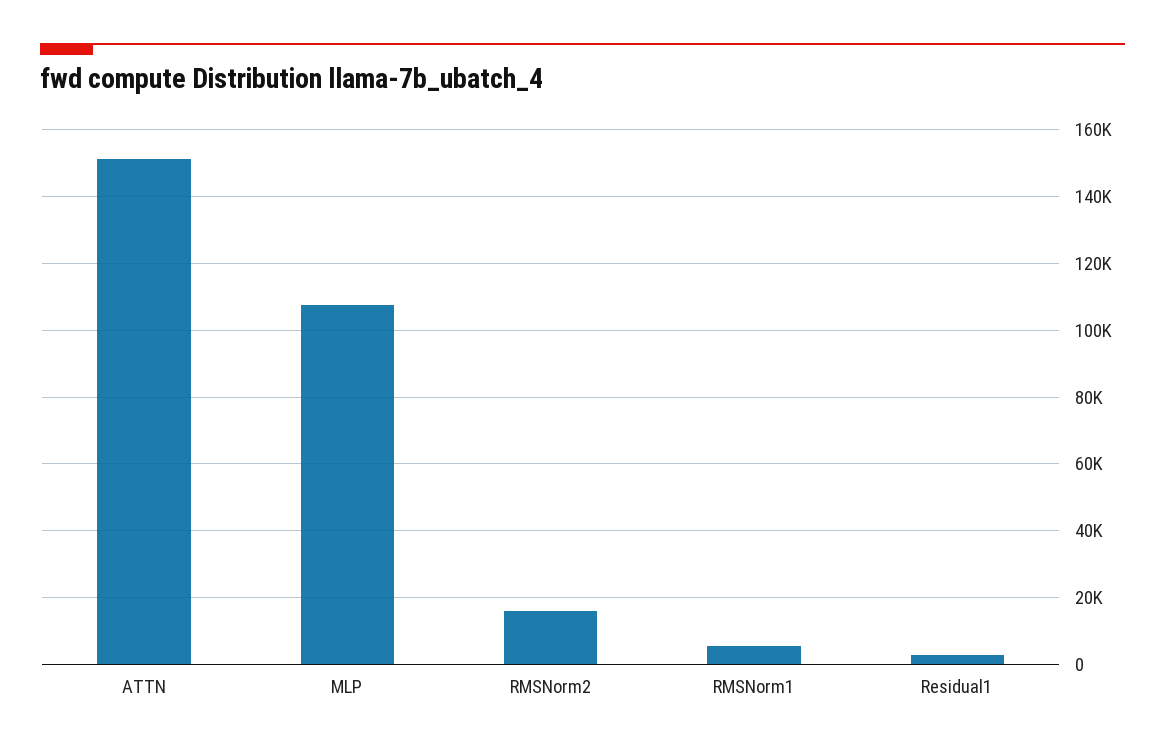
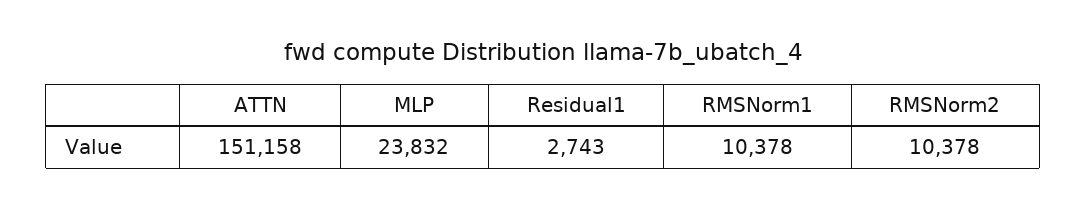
  {
    "ATTN": 151158,
-   "MLP": 108000,
+   "MLP": 23832,
-   "RMSNorm2": 16000,
+   "RMSNorm2": 10378,
-   "RMSNorm1": 6000,
+   "RMSNorm1": 10378,
    "Residual1": 2743
  }

